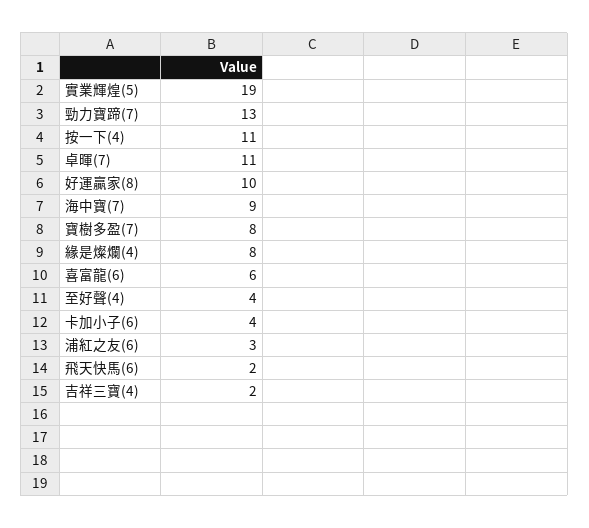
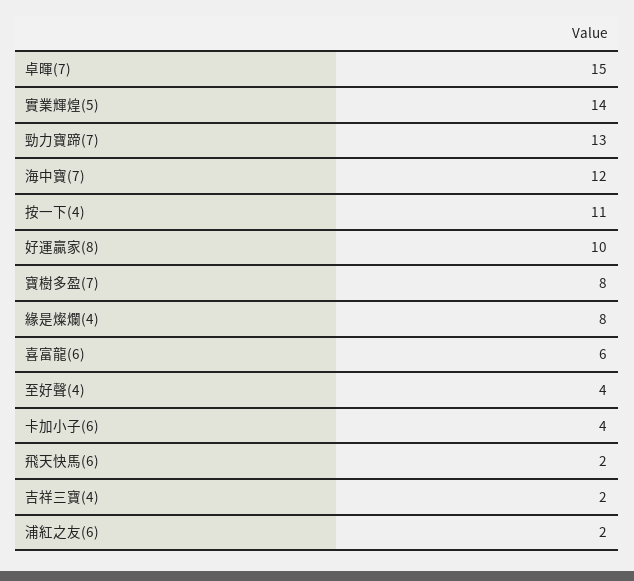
  {
-   "實業輝煌(5)": 19,
+   "實業輝煌(5)": 14,
    "勁力寶蹄(7)": 13,
    "按一下(4)": 11,
-   "卓暉(7)": 11,
+   "卓暉(7)": 15,
    "好運贏家(8)": 10,
-   "海中寶(7)": 9,
+   "海中寶(7)": 12,
    "寶樹多盈(7)": 8,
    "緣是燦爛(4)": 8,
    "喜富龍(6)": 6,
    "至好聲(4)": 4,
    "卡加小子(6)": 4,
-   "浦紅之友(6)": 3,
+   "浦紅之友(6)": 2,
    "飛天快馬(6)": 2,
    "吉祥三寶(4)": 2
  }

